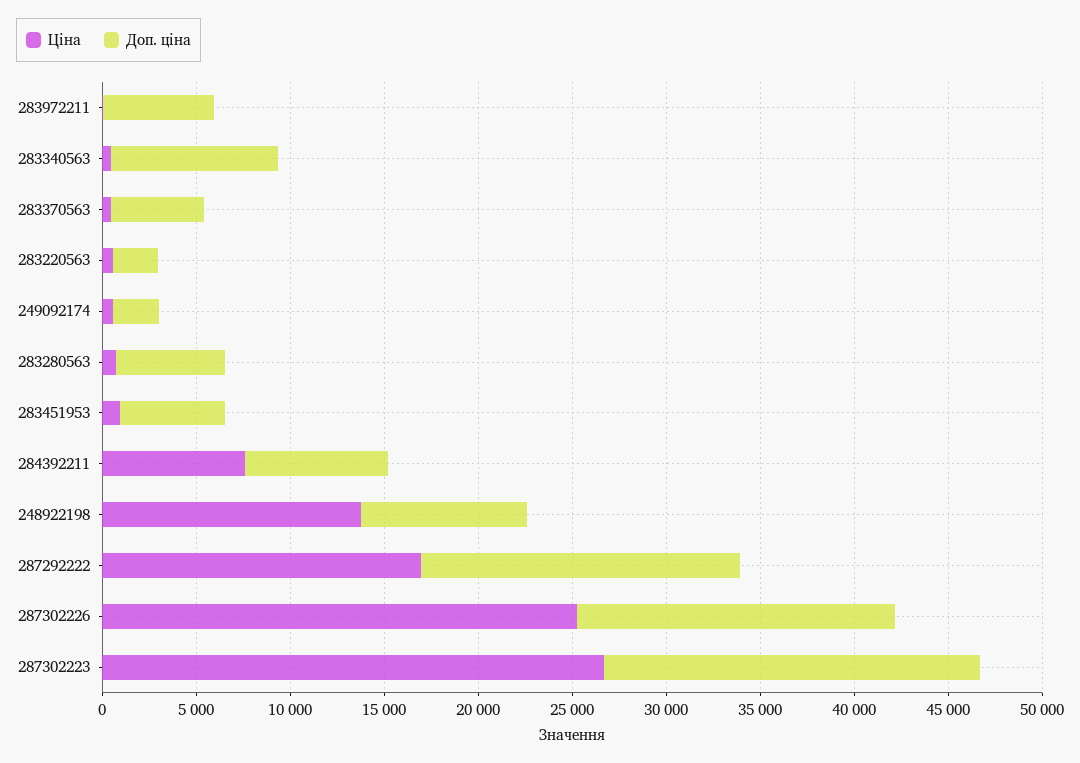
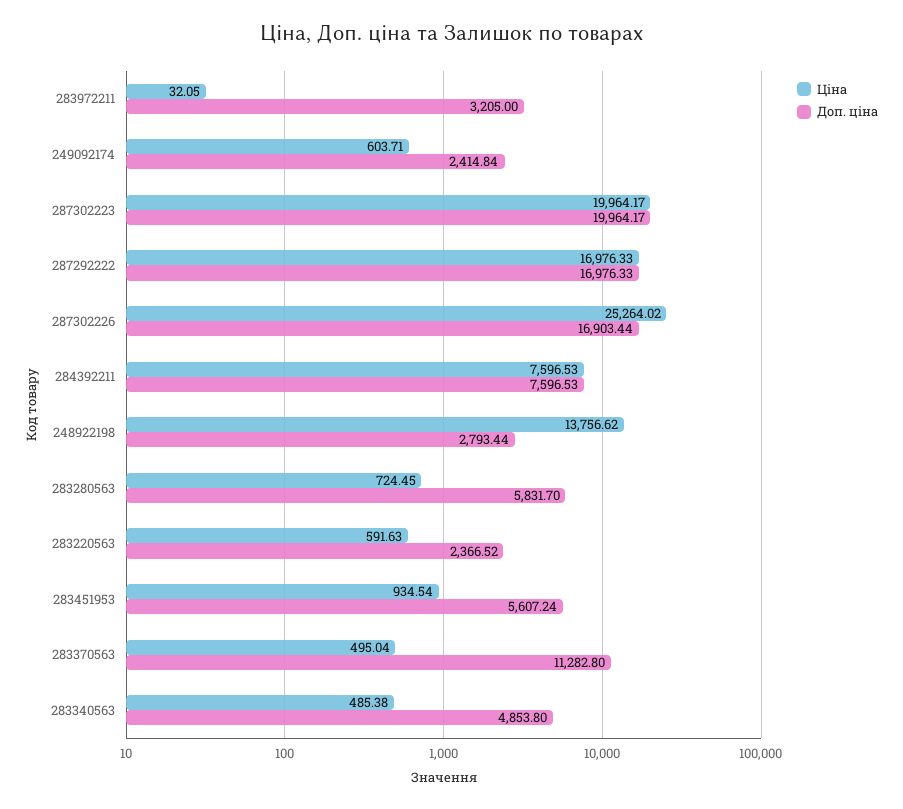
  {
    "Ціна": {
      "283972211": 32.05,
      "283340563": 485.38,
      "283370563": 495.04,
      "283220563": 591.63,
      "249092174": 603.71,
      "283280563": 724.45,
      "283451953": 934.54,
      "284392211": 7596.53,
      "248922198": 13756.62,
      "287292222": 16976.33,
      "287302226": 25264.02,
-     "287302223": 27000
+     "287302223": 19964.17
    },
    "Доп. ціна": {
-     "283972211": 6000,
+     "283972211": 3205,
-     "283340563": 9000,
+     "283340563": 4853.8,
-     "283370563": 5000,
+     "283370563": 11282.8,
      "283220563": 2366.52,
      "249092174": 2414.84,
      "283280563": 5831.7,
      "283451953": 5607.24,
      "284392211": 7596.53,
-     "248922198": 9000,
+     "248922198": 2793.44,
      "287292222": 16976.33,
      "287302226": 16903.44,
      "287302223": 19964.17
    }
  }

